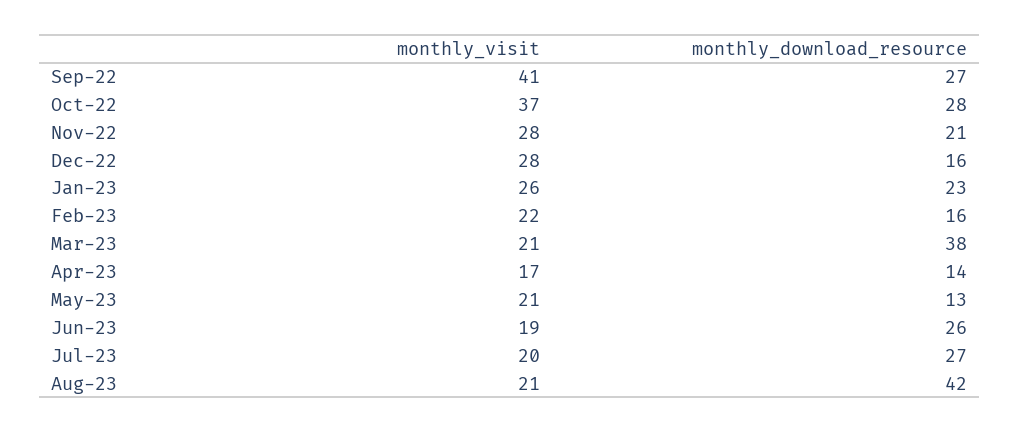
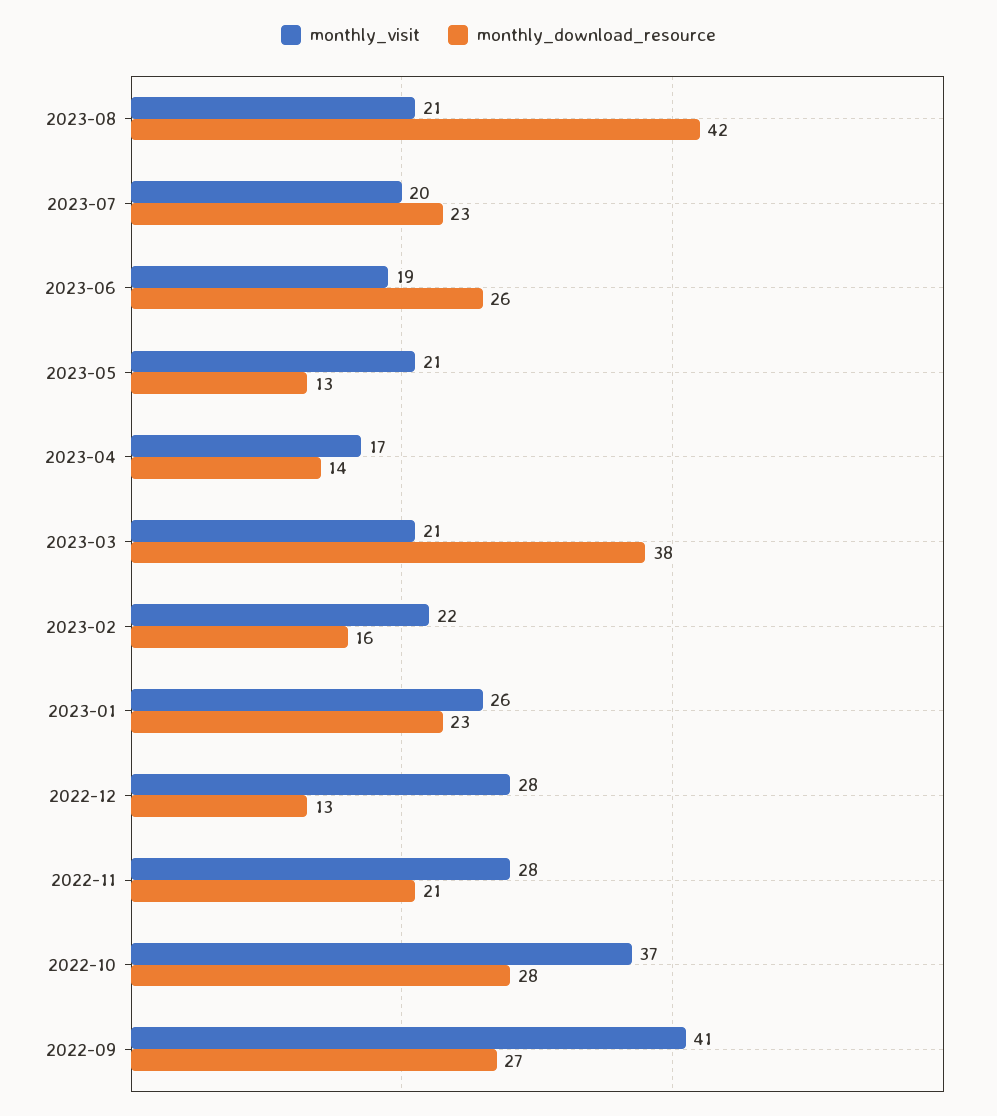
  {
    "monthly_visit": {
      "Sep-22": 41,
      "Oct-22": 37,
      "Nov-22": 28,
      "Dec-22": 28,
      "Jan-23": 26,
      "Feb-23": 22,
      "Mar-23": 21,
      "Apr-23": 17,
      "May-23": 21,
      "Jun-23": 19,
      "Jul-23": 20,
      "Aug-23": 21
    },
    "monthly_download_resource": {
      "Sep-22": 27,
      "Oct-22": 28,
      "Nov-22": 21,
-     "Dec-22": 16,
+     "Dec-22": 13,
      "Jan-23": 23,
      "Feb-23": 16,
      "Mar-23": 38,
      "Apr-23": 14,
      "May-23": 13,
      "Jun-23": 26,
-     "Jul-23": 27,
+     "Jul-23": 23,
      "Aug-23": 42
    }
  }

